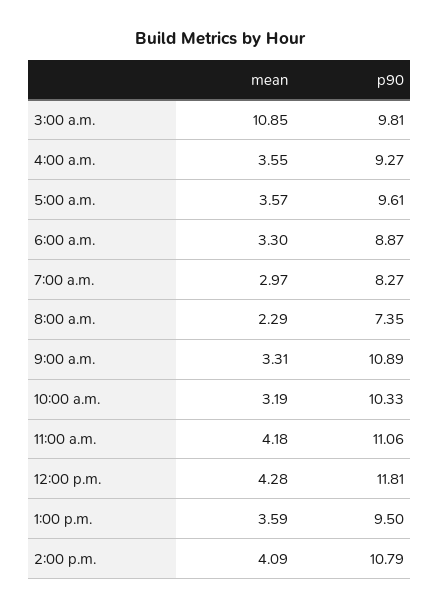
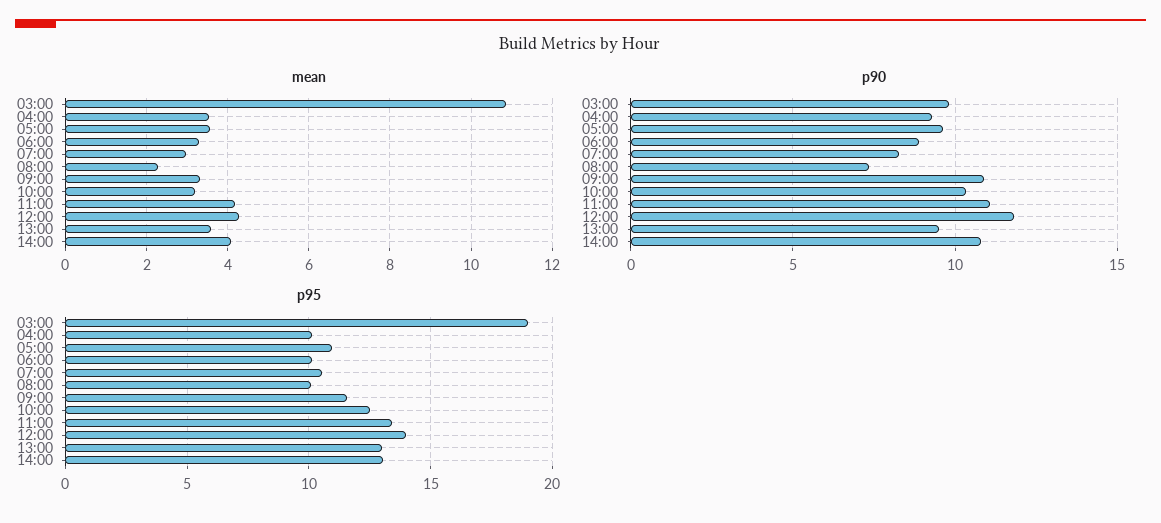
  {
    "mean": {
      "3:00 a.m.": 10.85,
      "4:00 a.m.": 3.55,
      "5:00 a.m.": 3.57,
      "6:00 a.m.": 3.3,
      "7:00 a.m.": 2.97,
      "8:00 a.m.": 2.29,
      "9:00 a.m.": 3.31,
      "10:00 a.m.": 3.19,
      "11:00 a.m.": 4.18,
      "12:00 p.m.": 4.28,
      "1:00 p.m.": 3.59,
      "2:00 p.m.": 4.09
    },
    "p90": {
      "3:00 a.m.": 9.81,
      "4:00 a.m.": 9.27,
      "5:00 a.m.": 9.61,
      "6:00 a.m.": 8.87,
      "7:00 a.m.": 8.27,
      "8:00 a.m.": 7.35,
      "9:00 a.m.": 10.89,
      "10:00 a.m.": 10.33,
      "11:00 a.m.": 11.06,
      "12:00 p.m.": 11.81,
      "1:00 p.m.": 9.5,
      "2:00 p.m.": 10.79
-   }
+   },
+   "p95": {
+     "3:00 a.m.": 19,
+     "4:00 a.m.": 10,
+     "5:00 a.m.": 11,
+     "6:00 a.m.": 10,
+     "7:00 a.m.": 10.5,
+     "8:00 a.m.": 10,
+     "9:00 a.m.": 11.5,
+     "10:00 a.m.": 12.5,
+     "11:00 a.m.": 13.5,
+     "12:00 p.m.": 14,
+     "1:00 p.m.": 13,
+     "2:00 p.m.": 13
+   }
  }

